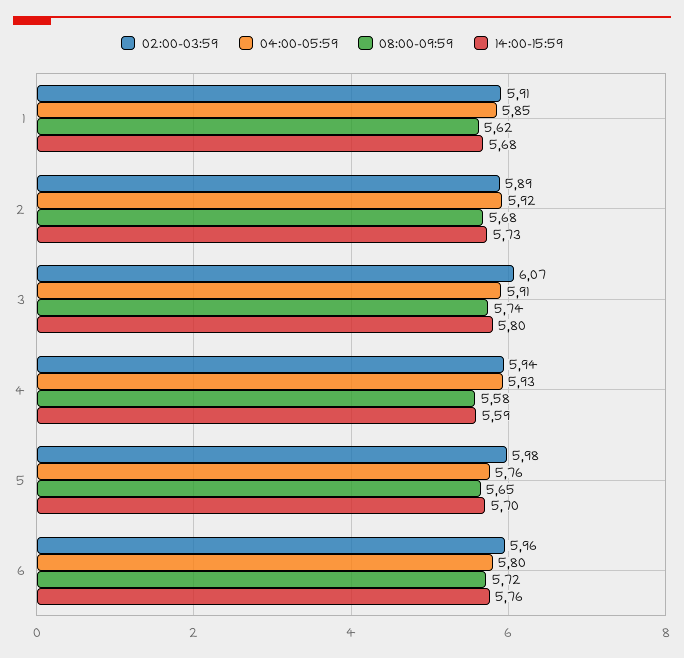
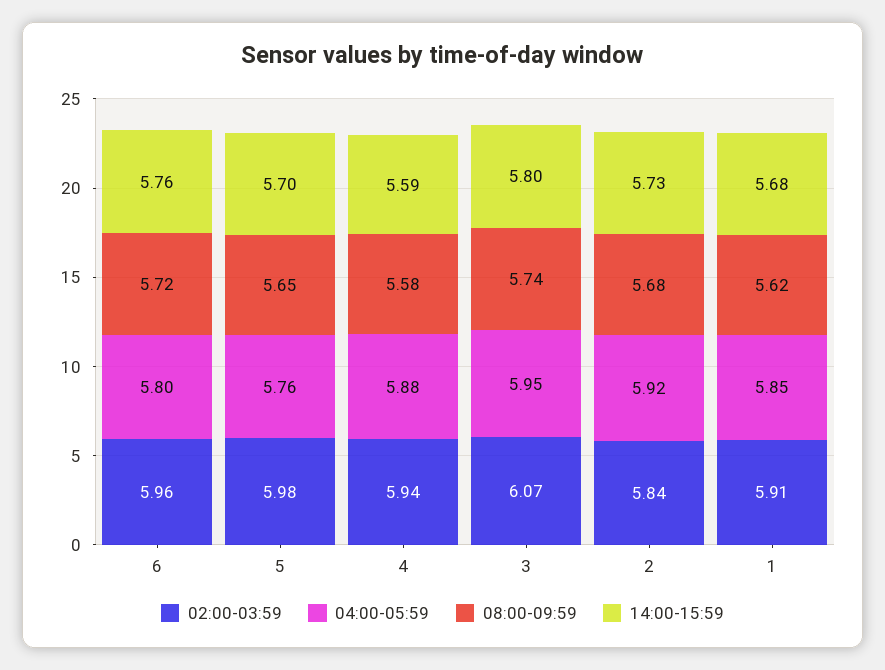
  {
    "02:00-03:59": {
      "1": 5.91,
-     "2": 5.89,
+     "2": 5.84,
      "3": 6.07,
      "4": 5.94,
      "5": 5.98,
      "6": 5.96
    },
    "04:00-05:59": {
      "1": 5.85,
      "2": 5.92,
-     "3": 5.91,
+     "3": 5.95,
-     "4": 5.93,
+     "4": 5.88,
      "5": 5.76,
      "6": 5.8
    },
    "08:00-09:59": {
      "1": 5.62,
      "2": 5.68,
      "3": 5.74,
      "4": 5.58,
      "5": 5.65,
      "6": 5.72
    },
    "14:00-15:59": {
      "1": 5.68,
      "2": 5.73,
      "3": 5.8,
      "4": 5.59,
      "5": 5.7,
      "6": 5.76
    }
  }

